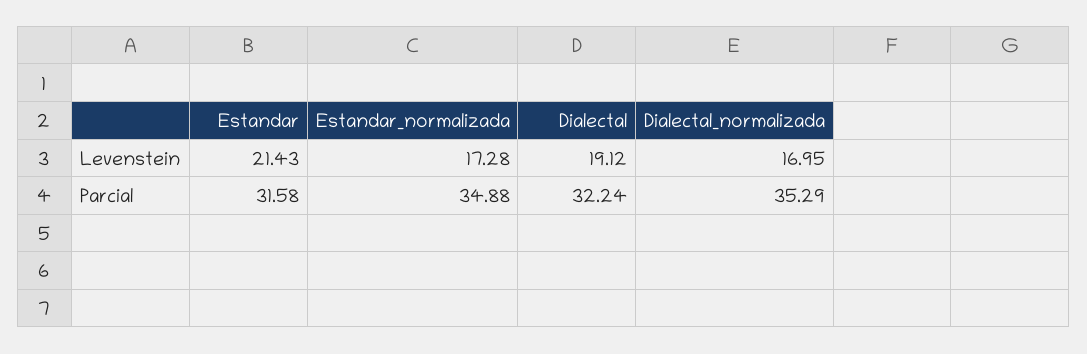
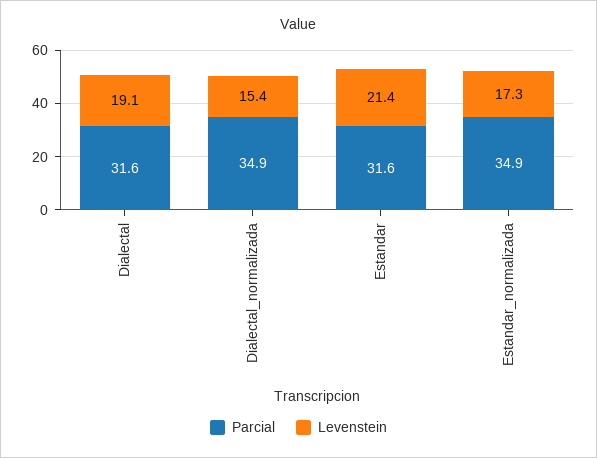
  {
    "Levenstein": {
      "Estandar": 21.43,
      "Estandar_normalizada": 17.28,
      "Dialectal": 19.12,
-     "Dialectal_normalizada": 16.95
+     "Dialectal_normalizada": 15.4
    },
    "Parcial": {
      "Estandar": 31.58,
      "Estandar_normalizada": 34.88,
-     "Dialectal": 32.24,
+     "Dialectal": 31.6,
-     "Dialectal_normalizada": 35.29
+     "Dialectal_normalizada": 34.9
    }
  }

